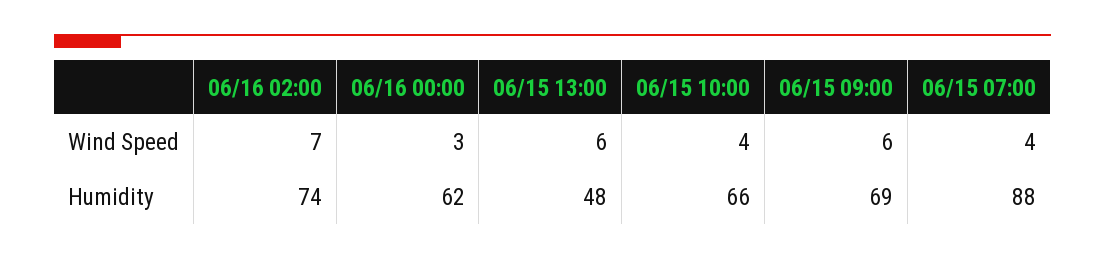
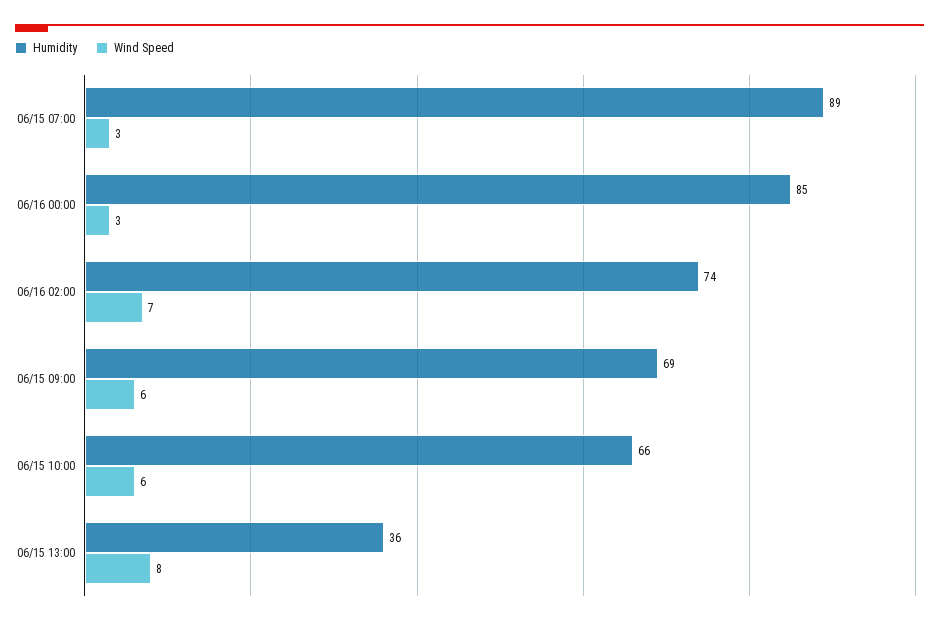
  {
    "Wind Speed": {
      "06/16 02:00": 7,
      "06/16 00:00": 3,
-     "06/15 13:00": 6,
+     "06/15 13:00": 8,
-     "06/15 10:00": 4,
+     "06/15 10:00": 6,
      "06/15 09:00": 6,
-     "06/15 07:00": 4
+     "06/15 07:00": 3
    },
    "Humidity": {
      "06/16 02:00": 74,
-     "06/16 00:00": 62,
+     "06/16 00:00": 85,
-     "06/15 13:00": 48,
+     "06/15 13:00": 36,
      "06/15 10:00": 66,
      "06/15 09:00": 69,
-     "06/15 07:00": 88
+     "06/15 07:00": 89
    }
  }

